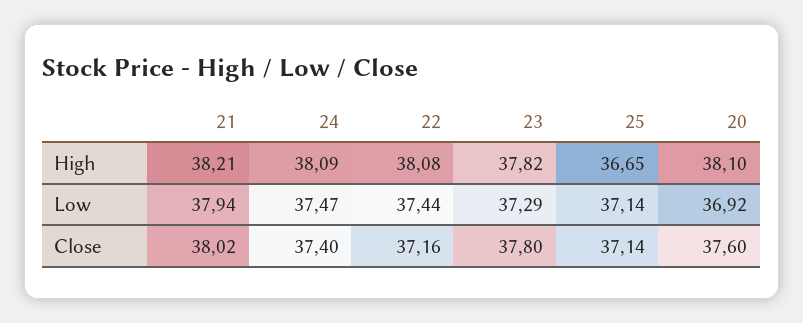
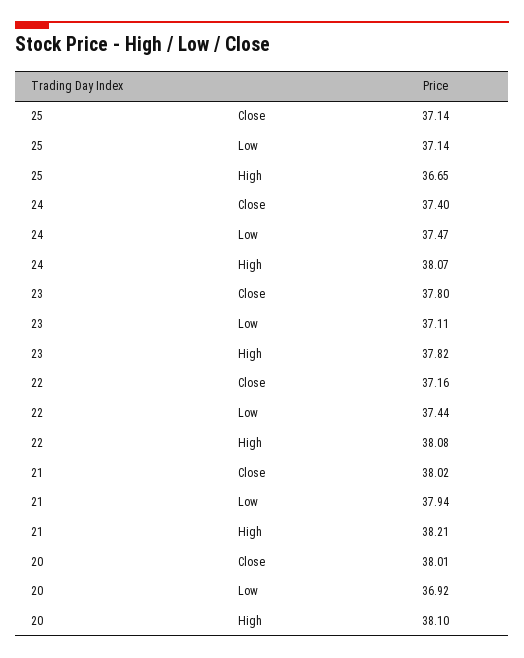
  {
    "21": {
      "High": 38.21,
      "Low": 37.94,
      "Close": 38.02
    },
    "24": {
-     "High": 38.09,
+     "High": 38.07,
      "Low": 37.47,
      "Close": 37.4
    },
    "22": {
      "High": 38.08,
      "Low": 37.44,
      "Close": 37.16
    },
    "23": {
      "High": 37.82,
-     "Low": 37.29,
+     "Low": 37.11,
      "Close": 37.8
    },
    "25": {
      "High": 36.65,
      "Low": 37.14,
      "Close": 37.14
    },
    "20": {
      "High": 38.1,
      "Low": 36.92,
-     "Close": 37.6
+     "Close": 38.01
    }
  }

